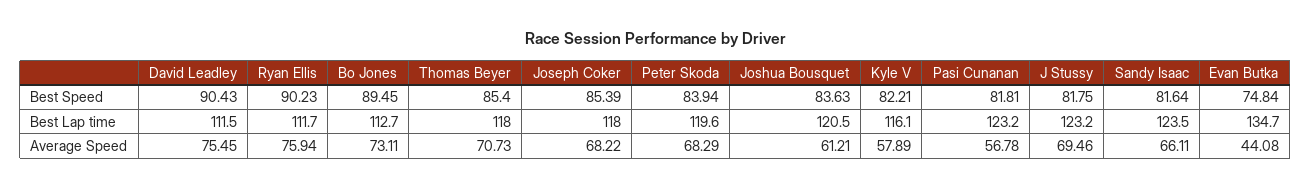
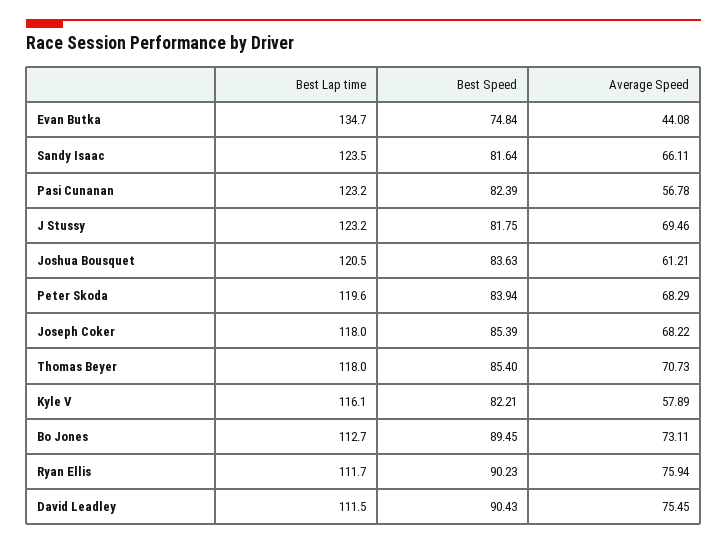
  {
    "David Leadley": {
      "Best Speed": 90.43,
      "Best Lap time": 111.5,
      "Average Speed": 75.45
    },
    "Ryan Ellis": {
      "Best Speed": 90.23,
      "Best Lap time": 111.7,
      "Average Speed": 75.94
    },
    "Bo Jones": {
      "Best Speed": 89.45,
      "Best Lap time": 112.7,
      "Average Speed": 73.11
    },
    "Thomas Beyer": {
      "Best Speed": 85.4,
      "Best Lap time": 118,
      "Average Speed": 70.73
    },
    "Joseph Coker": {
      "Best Speed": 85.39,
      "Best Lap time": 118,
      "Average Speed": 68.22
    },
    "Peter Skoda": {
      "Best Speed": 83.94,
      "Best Lap time": 119.6,
      "Average Speed": 68.29
    },
    "Joshua Bousquet": {
      "Best Speed": 83.63,
      "Best Lap time": 120.5,
      "Average Speed": 61.21
    },
    "Kyle V": {
      "Best Speed": 82.21,
      "Best Lap time": 116.1,
      "Average Speed": 57.89
    },
    "Pasi Cunanan": {
-     "Best Speed": 81.81,
+     "Best Speed": 82.39,
      "Best Lap time": 123.2,
      "Average Speed": 56.78
    },
    "J Stussy": {
      "Best Speed": 81.75,
      "Best Lap time": 123.2,
      "Average Speed": 69.46
    },
    "Sandy Isaac": {
      "Best Speed": 81.64,
      "Best Lap time": 123.5,
      "Average Speed": 66.11
    },
    "Evan Butka": {
      "Best Speed": 74.84,
      "Best Lap time": 134.7,
      "Average Speed": 44.08
    }
  }

